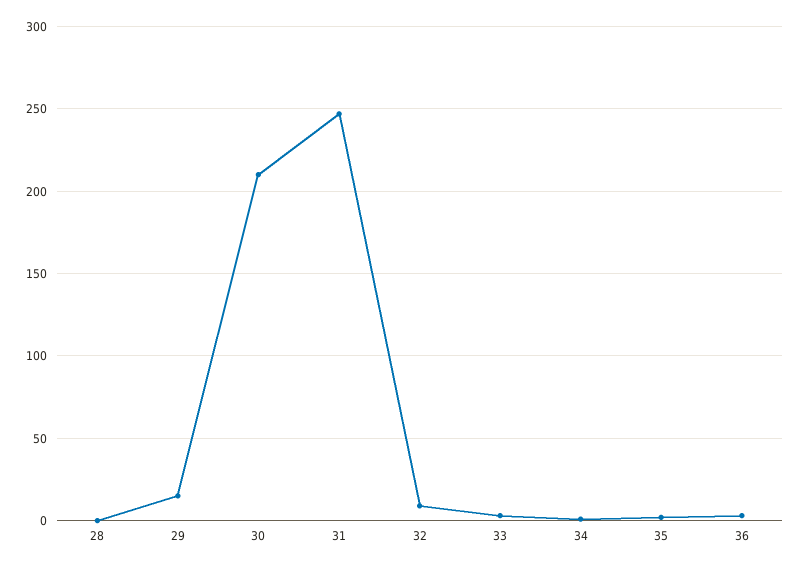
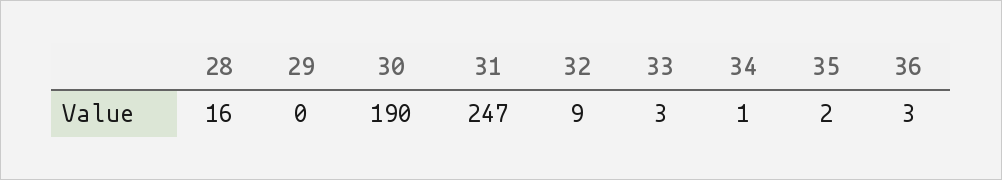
  {
-   "28": 0,
+   "28": 16,
-   "29": 15,
+   "29": 0,
-   "30": 210,
+   "30": 190,
    "31": 247,
    "32": 9,
    "33": 3,
    "34": 1,
    "35": 2,
    "36": 3
  }

